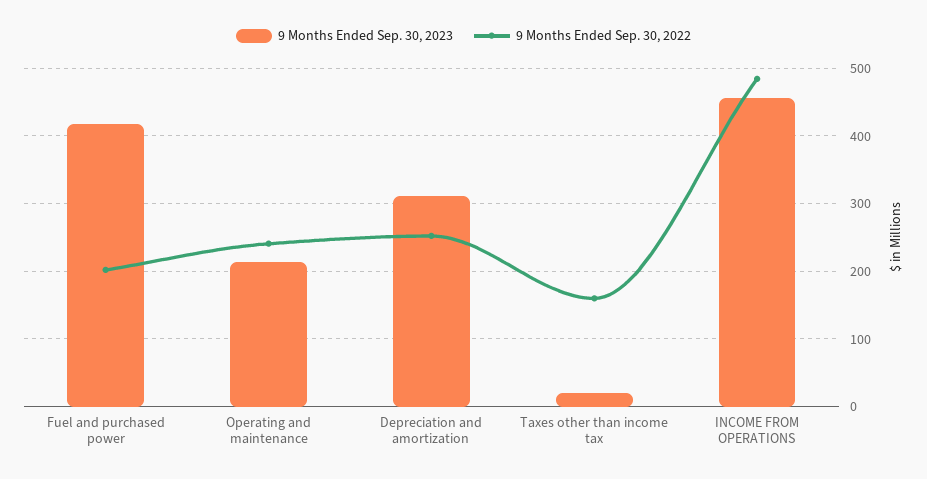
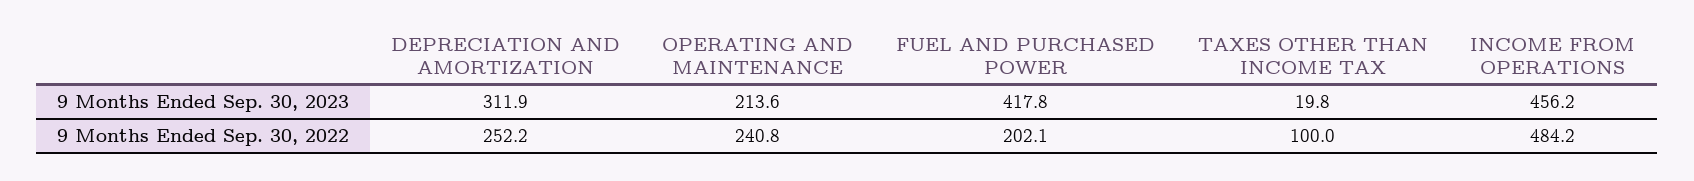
  {
    "9 Months Ended Sep. 30, 2023": {
      "Fuel and purchased power": 417.8,
      "Operating and maintenance": 213.6,
      "Depreciation and amortization": 311.9,
      "Taxes other than income tax": 19.8,
      "INCOME FROM OPERATIONS": 456.2
    },
    "9 Months Ended Sep. 30, 2022": {
      "Fuel and purchased power": 202.1,
      "Operating and maintenance": 240.8,
      "Depreciation and amortization": 252.2,
-     "Taxes other than income tax": 160,
+     "Taxes other than income tax": 100,
      "INCOME FROM OPERATIONS": 484.2
    }
  }

